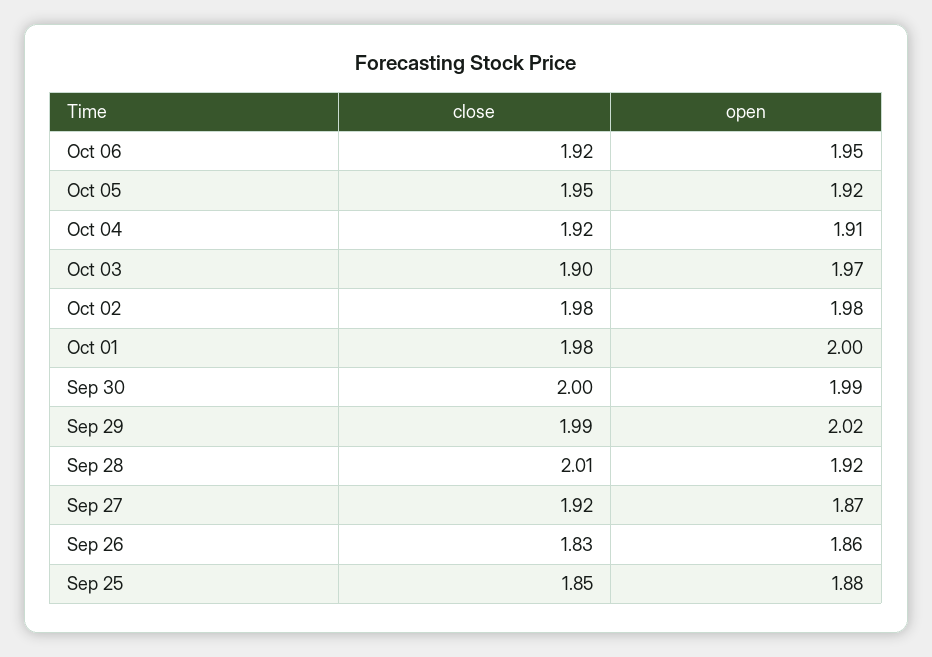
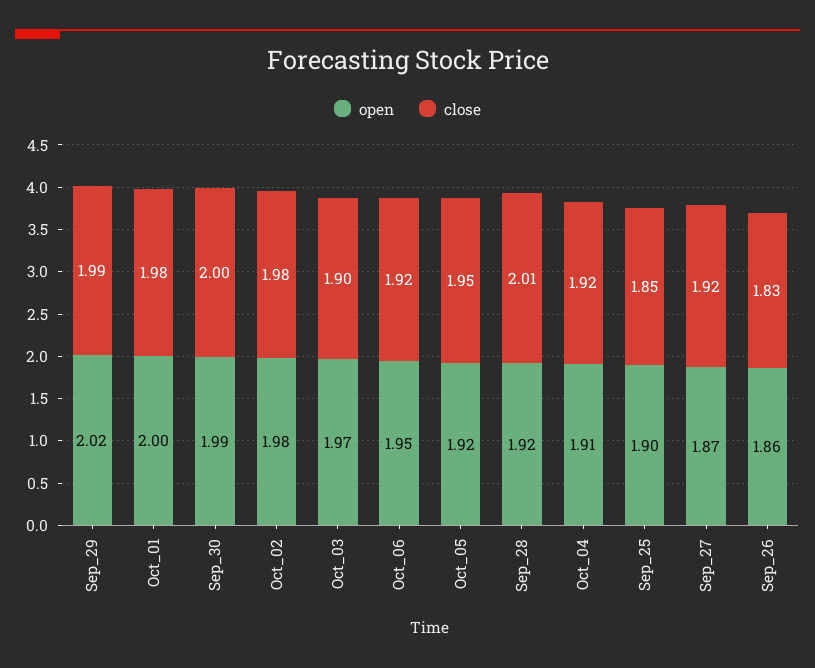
  {
    "close": {
      "Oct 06": 1.92,
      "Oct 05": 1.95,
      "Oct 04": 1.92,
      "Oct 03": 1.9,
      "Oct 02": 1.98,
      "Oct 01": 1.98,
      "Sep 30": 2,
      "Sep 29": 1.99,
      "Sep 28": 2.01,
      "Sep 27": 1.92,
      "Sep 26": 1.83,
      "Sep 25": 1.85
    },
    "open": {
      "Oct 06": 1.95,
      "Oct 05": 1.92,
      "Oct 04": 1.91,
      "Oct 03": 1.97,
      "Oct 02": 1.98,
      "Oct 01": 2,
      "Sep 30": 1.99,
      "Sep 29": 2.02,
      "Sep 28": 1.92,
      "Sep 27": 1.87,
      "Sep 26": 1.86,
-     "Sep 25": 1.88
+     "Sep 25": 1.9
    }
  }

